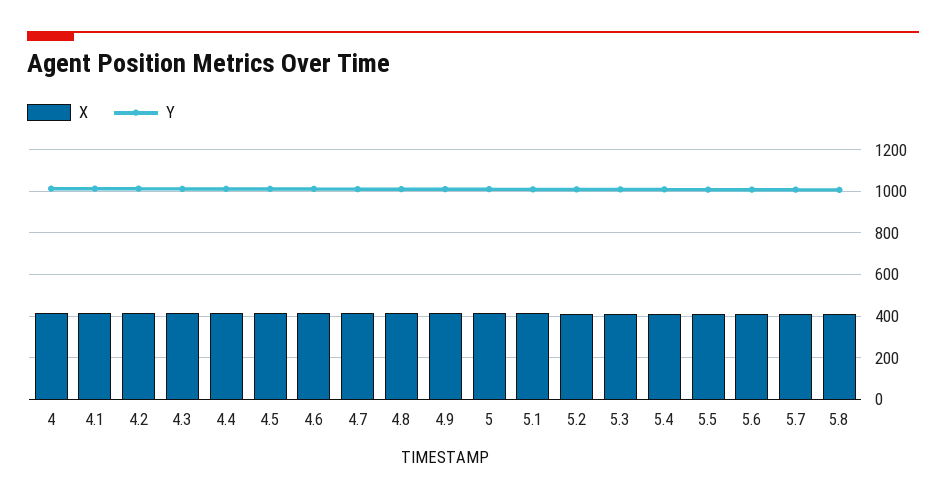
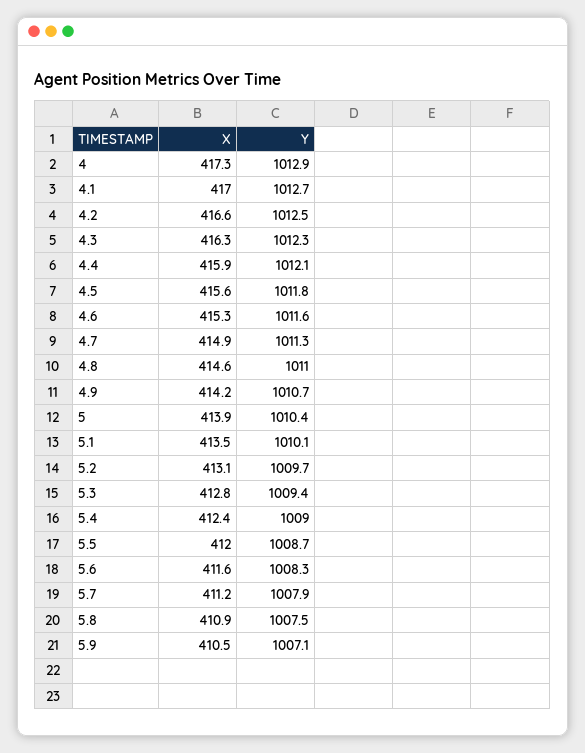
  {
    "X": {
      "4": 417.3,
      "4.1": 417,
      "4.2": 416.6,
      "4.3": 416.3,
      "4.4": 415.9,
      "4.5": 415.6,
      "4.6": 415.3,
      "4.7": 414.9,
      "4.8": 414.6,
      "4.9": 414.2,
      "5": 413.9,
      "5.1": 413.5,
      "5.2": 413.1,
      "5.3": 412.8,
      "5.4": 412.4,
      "5.5": 412,
      "5.6": 411.6,
      "5.7": 411.2,
-     "5.8": 410.9
+     "5.8": 410.9,
+     "5.9": 410.5
    },
    "Y": {
      "4": 1012.9,
      "4.1": 1012.7,
      "4.2": 1012.5,
      "4.3": 1012.3,
      "4.4": 1012.1,
      "4.5": 1011.8,
      "4.6": 1011.6,
      "4.7": 1011.3,
      "4.8": 1011,
      "4.9": 1010.7,
      "5": 1010.4,
      "5.1": 1010.1,
      "5.2": 1009.7,
      "5.3": 1009.4,
      "5.4": 1009,
      "5.5": 1008.7,
      "5.6": 1008.3,
      "5.7": 1007.9,
-     "5.8": 1007.5
+     "5.8": 1007.5,
+     "5.9": 1007.1
    }
  }

